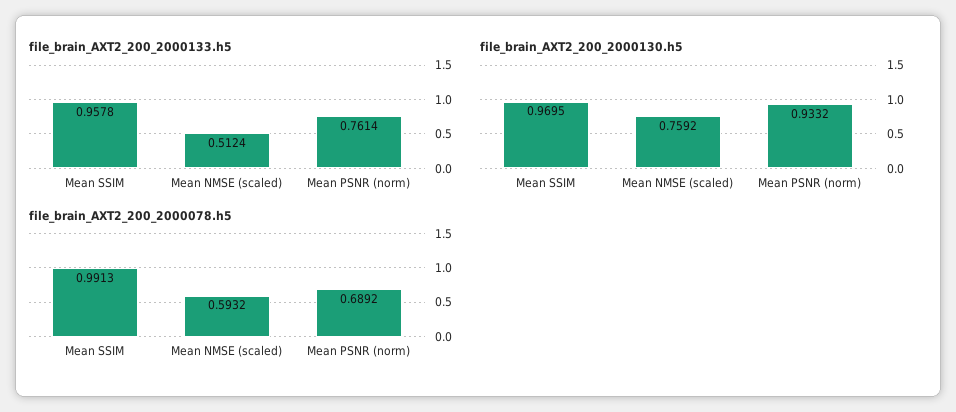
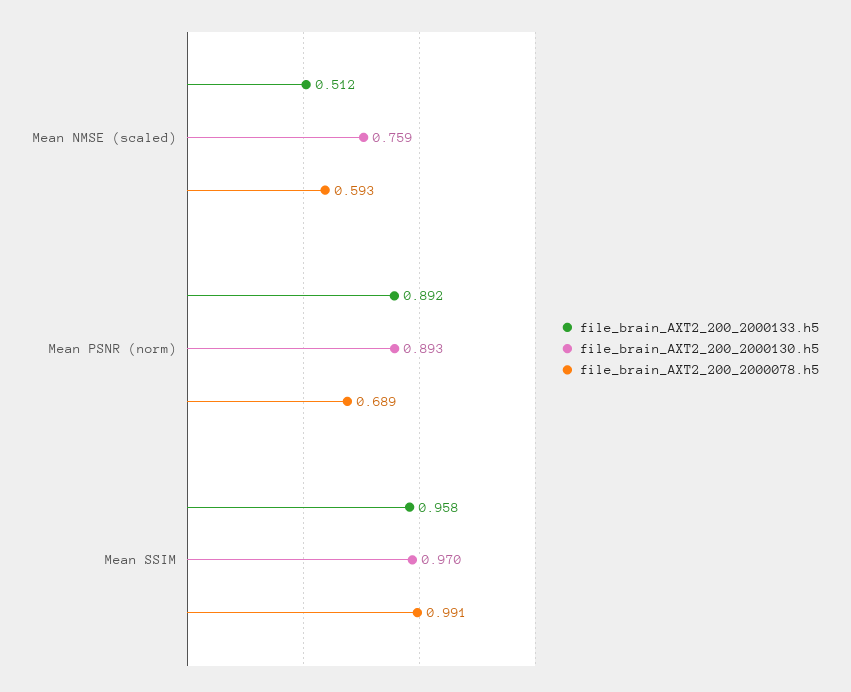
  {
    "file_brain_AXT2_200_2000133.h5": {
      "Mean SSIM": 0.9578,
      "Mean NMSE (scaled)": 0.5124,
-     "Mean PSNR (norm)": 0.7614
+     "Mean PSNR (norm)": 0.892
    },
    "file_brain_AXT2_200_2000130.h5": {
      "Mean SSIM": 0.9695,
      "Mean NMSE (scaled)": 0.7592,
-     "Mean PSNR (norm)": 0.9332
+     "Mean PSNR (norm)": 0.893
    },
    "file_brain_AXT2_200_2000078.h5": {
      "Mean SSIM": 0.9913,
      "Mean NMSE (scaled)": 0.5932,
      "Mean PSNR (norm)": 0.6892
    }
  }

